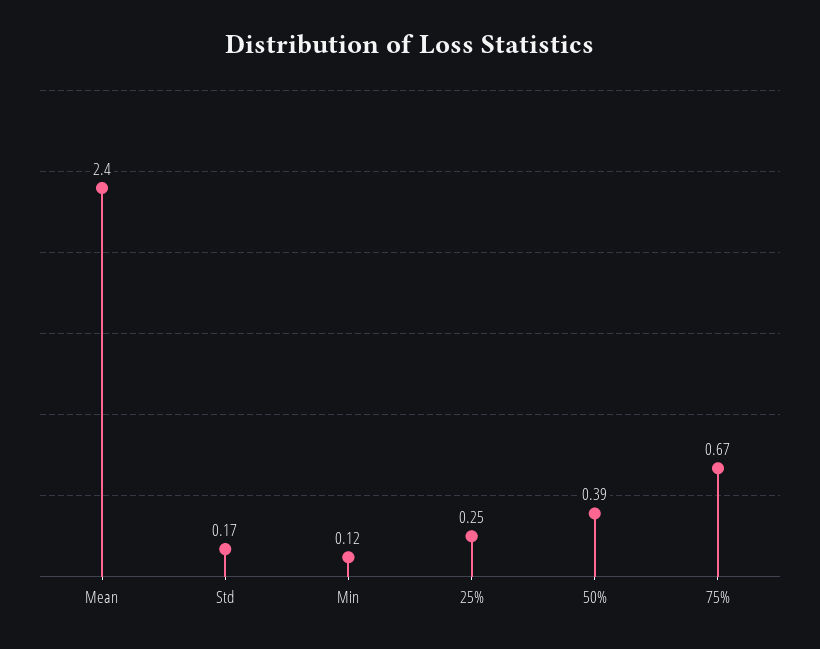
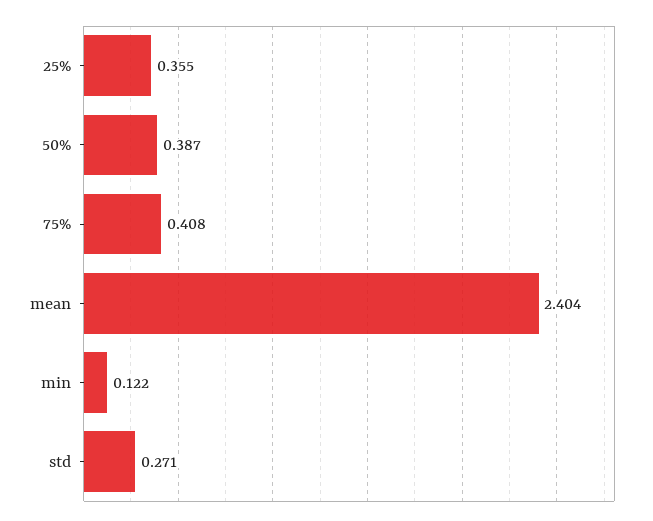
  {
    "Mean": 2.404,
-   "Std": 0.17,
+   "Std": 0.271,
    "Min": 0.122,
-   "25%": 0.25,
+   "25%": 0.355,
    "50%": 0.387,
-   "75%": 0.67
+   "75%": 0.408
  }

